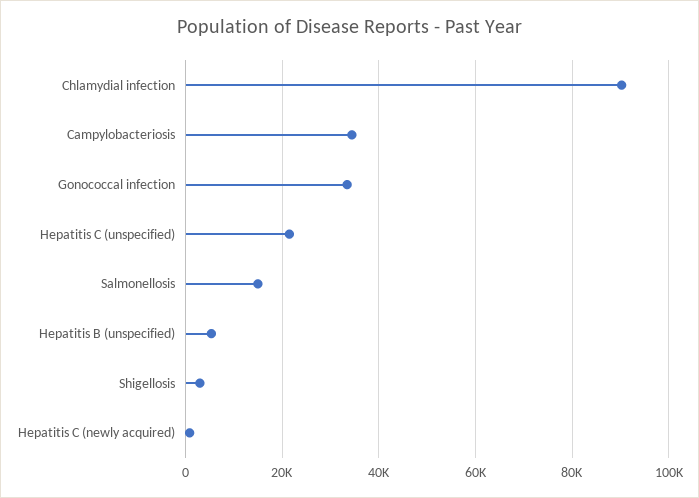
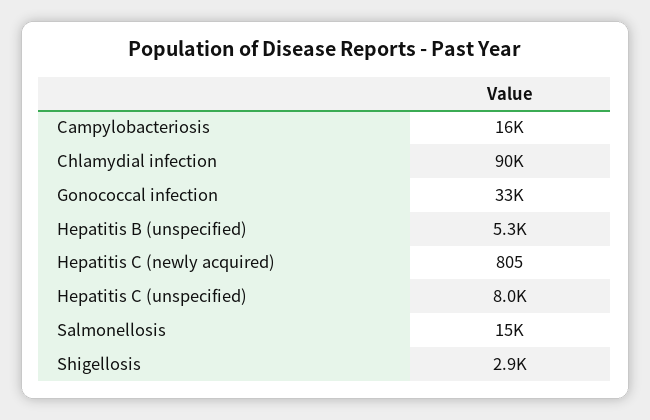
  {
    "Chlamydial infection": 90000,
-   "Campylobacteriosis": 34000,
+   "Campylobacteriosis": 16000,
    "Gonococcal infection": 33000,
-   "Hepatitis C (unspecified)": 22000,
+   "Hepatitis C (unspecified)": 8000,
    "Salmonellosis": 15000,
    "Hepatitis B (unspecified)": 5300,
    "Shigellosis": 2900,
    "Hepatitis C (newly acquired)": 805
  }

